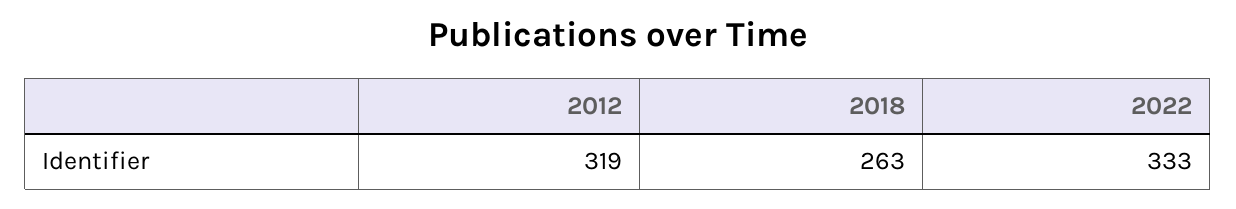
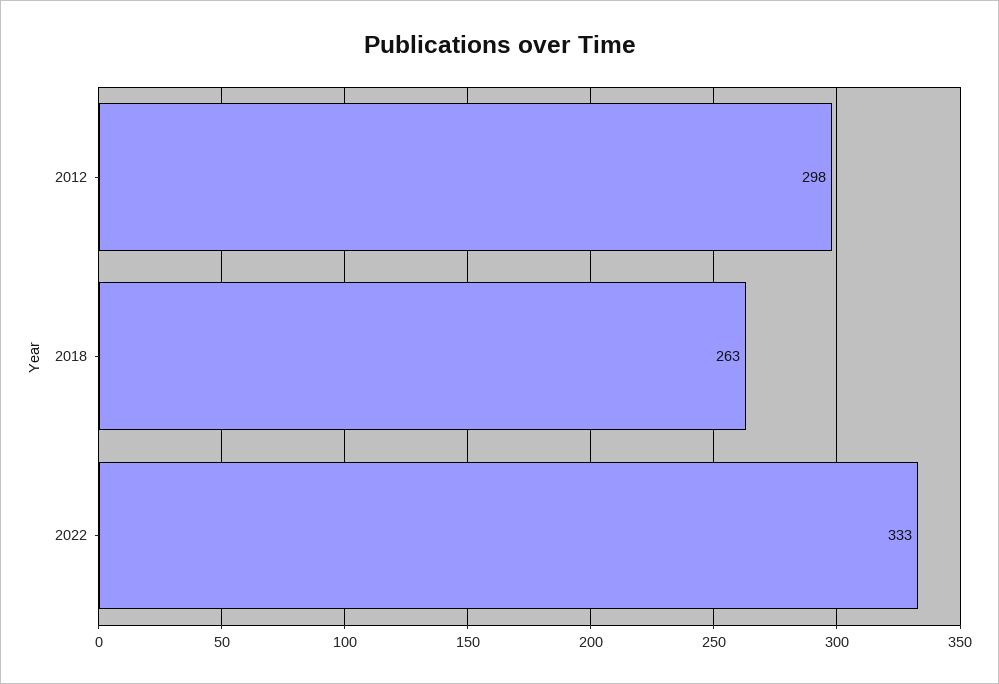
  {
-   "2012": 319,
+   "2012": 298,
    "2018": 263,
    "2022": 333
  }

